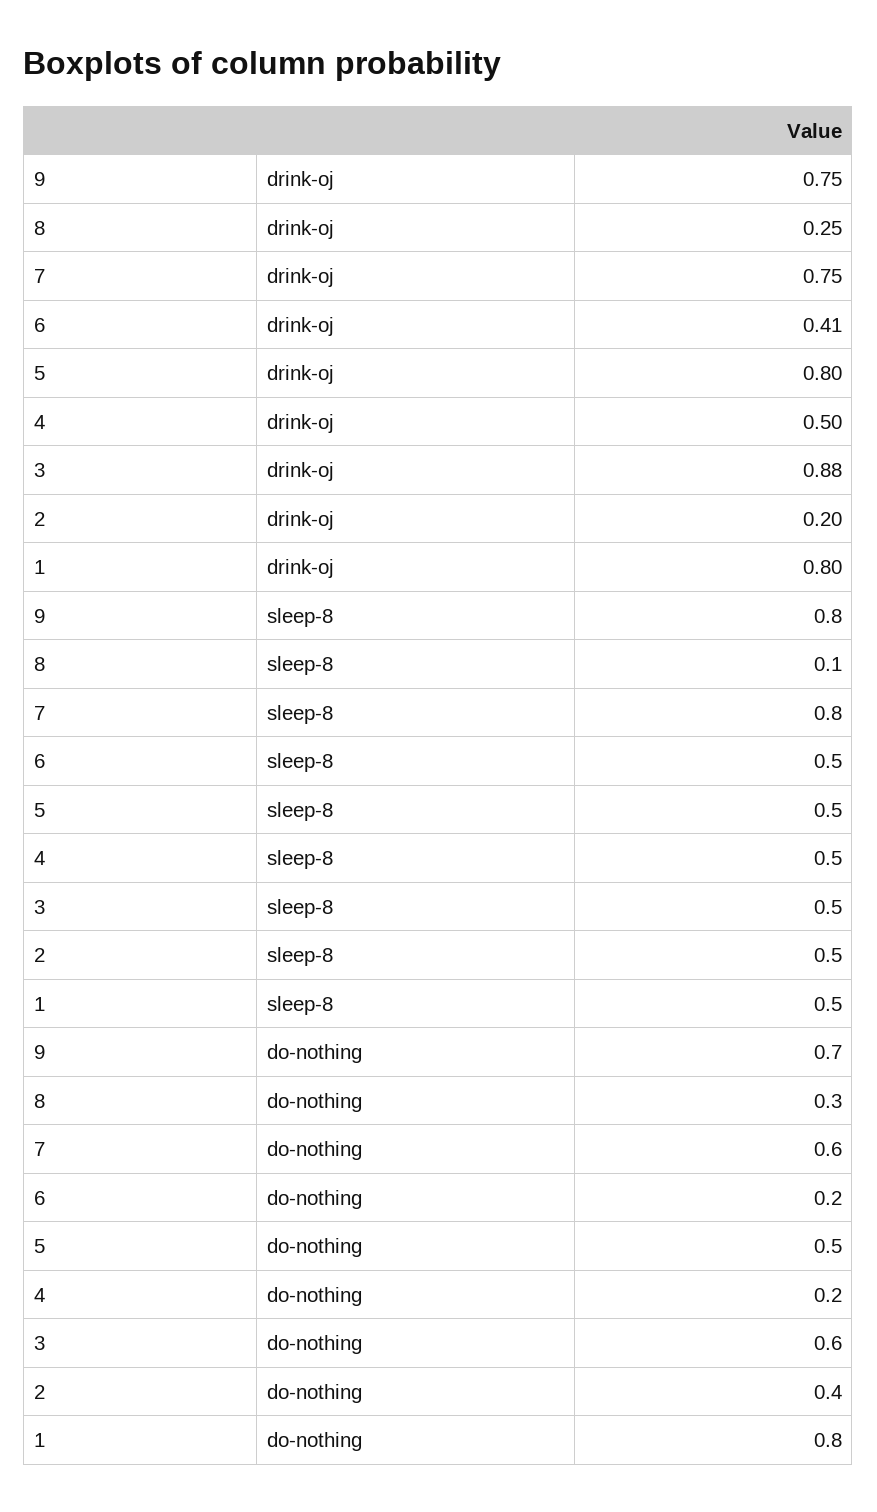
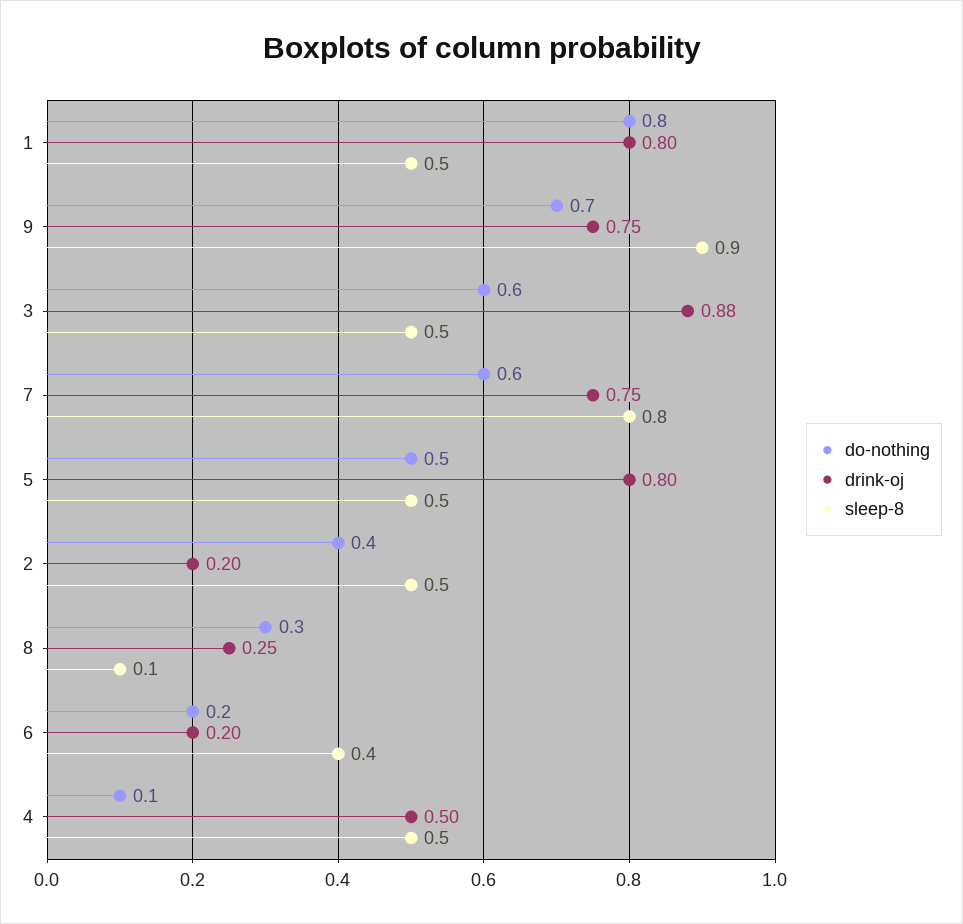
  {
    "drink-oj": {
      "9": 0.75,
      "8": 0.25,
      "7": 0.75,
-     "6": 0.41,
+     "6": 0.2,
      "5": 0.8,
      "4": 0.5,
      "3": 0.88,
      "2": 0.2,
      "1": 0.8
    },
    "sleep-8": {
-     "9": 0.8,
+     "9": 0.9,
      "8": 0.1,
      "7": 0.8,
-     "6": 0.5,
+     "6": 0.4,
      "5": 0.5,
      "4": 0.5,
      "3": 0.5,
      "2": 0.5,
      "1": 0.5
    },
    "do-nothing": {
      "9": 0.7,
      "8": 0.3,
      "7": 0.6,
      "6": 0.2,
      "5": 0.5,
-     "4": 0.2,
+     "4": 0.1,
      "3": 0.6,
      "2": 0.4,
      "1": 0.8
    }
  }

